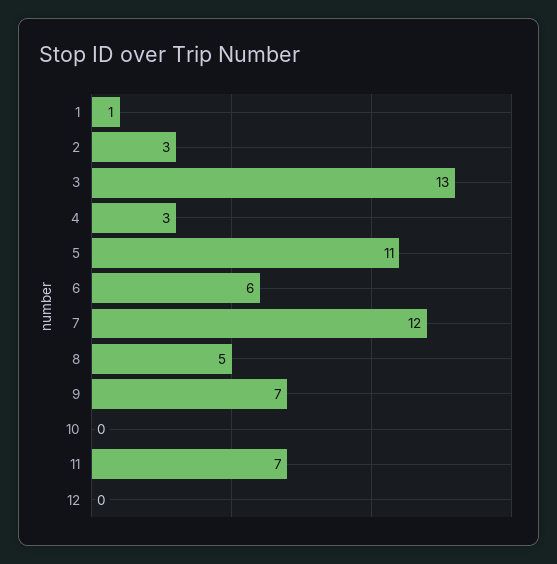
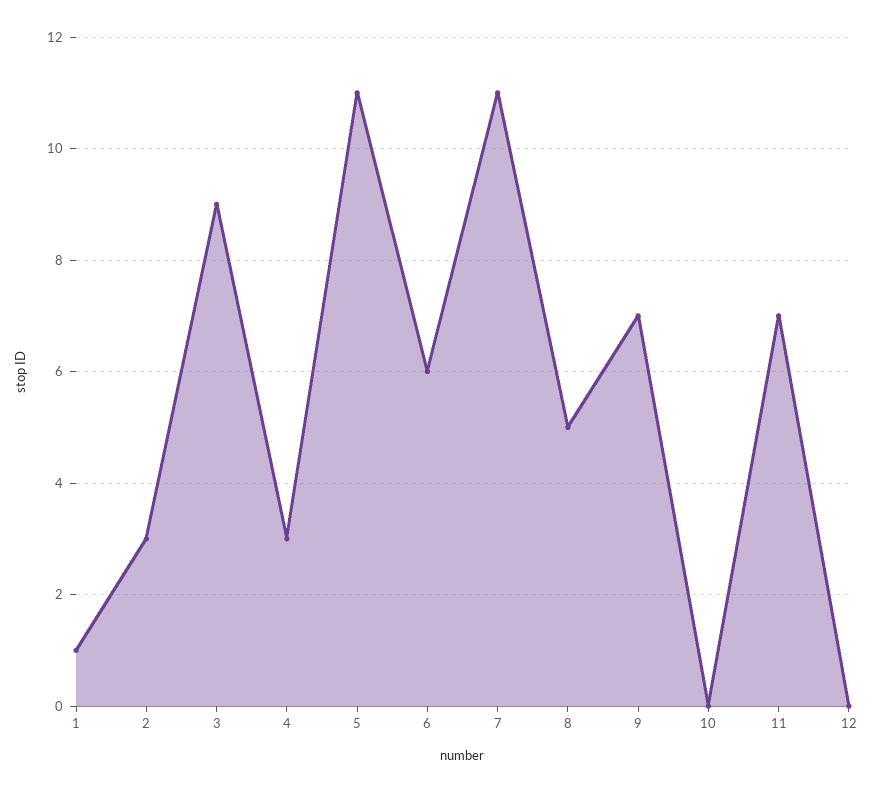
  {
    "1": 1,
    "2": 3,
-   "3": 13,
+   "3": 9,
    "4": 3,
    "5": 11,
    "6": 6,
-   "7": 12,
+   "7": 11,
    "8": 5,
    "9": 7,
    "10": 0,
    "11": 7,
    "12": 0
  }

